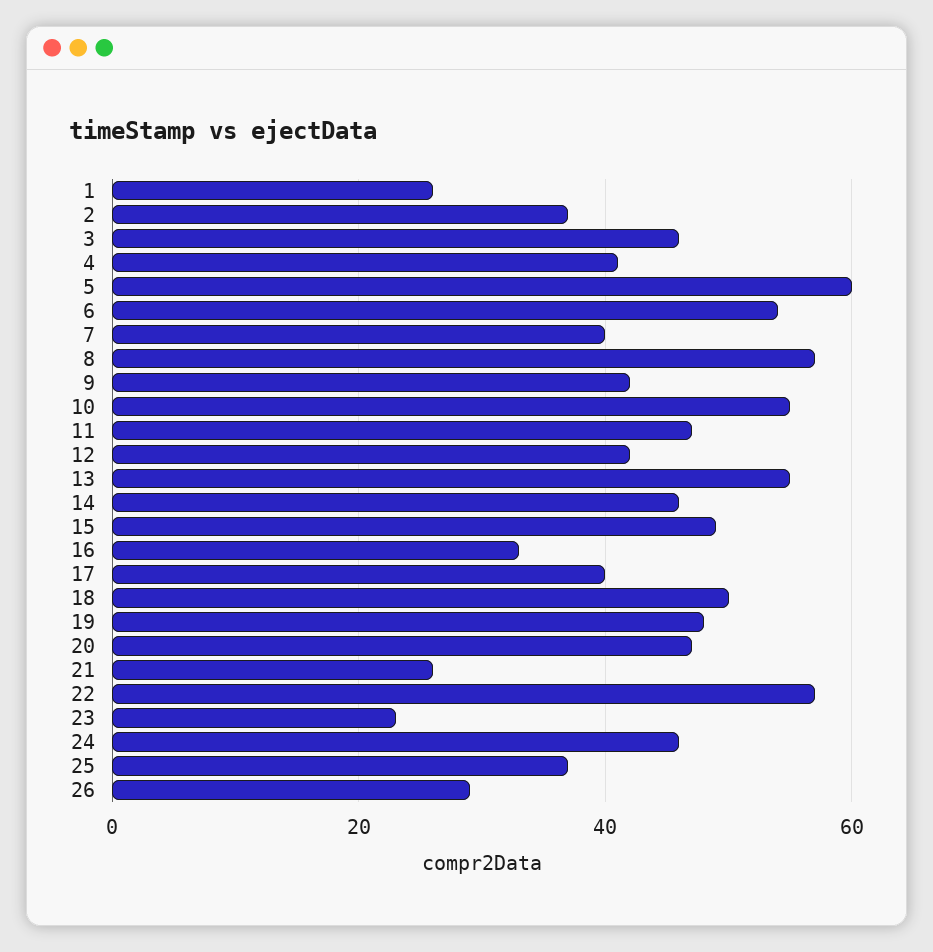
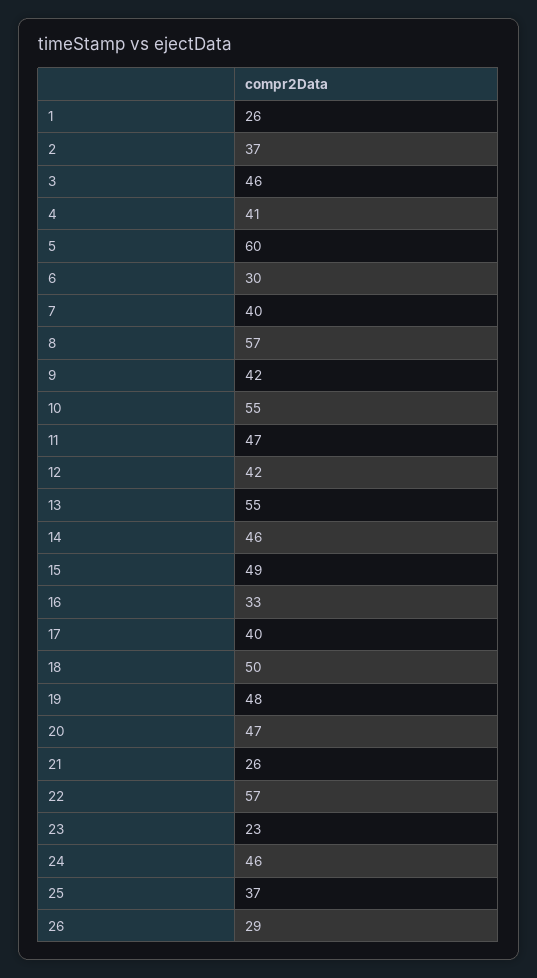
  {
    "1": 26,
    "2": 37,
    "3": 46,
    "4": 41,
    "5": 60,
-   "6": 55,
+   "6": 30,
    "7": 40,
    "8": 57,
    "9": 42,
    "10": 55,
    "11": 47,
    "12": 42,
    "13": 55,
    "14": 46,
    "15": 49,
    "16": 33,
    "17": 40,
    "18": 50,
    "19": 48,
    "20": 47,
    "21": 26,
    "22": 57,
    "23": 23,
    "24": 46,
    "25": 37,
    "26": 29
  }

